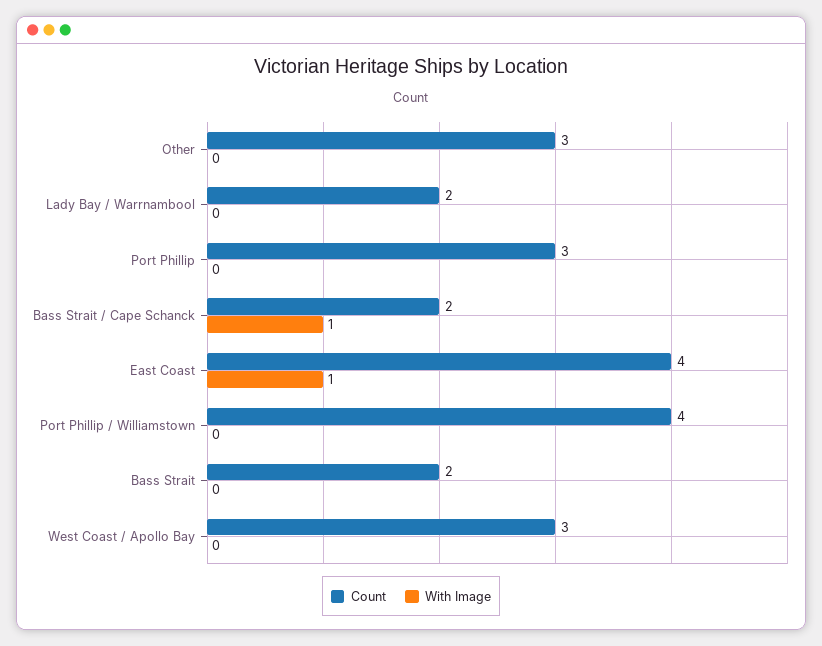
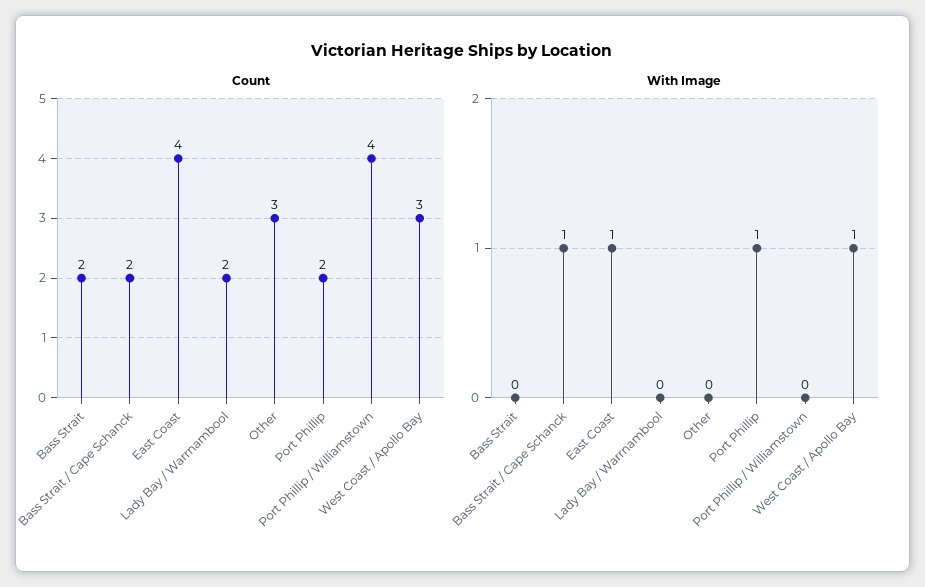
  {
    "Count": {
      "Other": 3,
      "Lady Bay / Warrnambool": 2,
-     "Port Phillip": 3,
+     "Port Phillip": 2,
      "Bass Strait / Cape Schanck": 2,
      "East Coast": 4,
      "Port Phillip / Williamstown": 4,
      "Bass Strait": 2,
      "West Coast / Apollo Bay": 3
    },
    "With Image": {
      "Other": 0,
      "Lady Bay / Warrnambool": 0,
-     "Port Phillip": 0,
+     "Port Phillip": 1,
      "Bass Strait / Cape Schanck": 1,
      "East Coast": 1,
      "Port Phillip / Williamstown": 0,
      "Bass Strait": 0,
-     "West Coast / Apollo Bay": 0
+     "West Coast / Apollo Bay": 1
    }
  }

